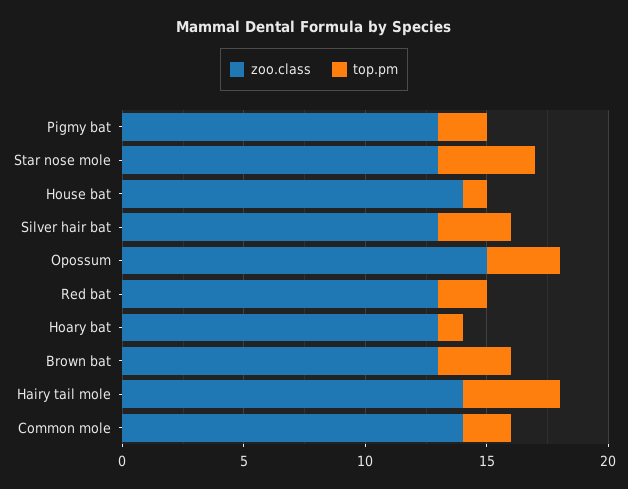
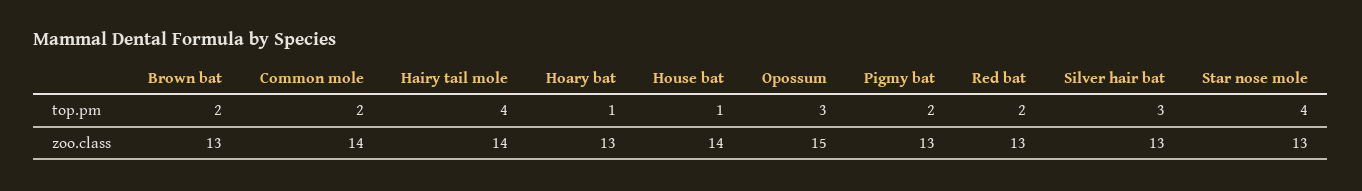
  {
    "zoo.class": {
      "Pigmy bat": 13,
      "Star nose mole": 13,
      "House bat": 14,
      "Silver hair bat": 13,
      "Opossum": 15,
      "Red bat": 13,
      "Hoary bat": 13,
      "Brown bat": 13,
      "Hairy tail mole": 14,
      "Common mole": 14
    },
    "top.pm": {
      "Pigmy bat": 2,
      "Star nose mole": 4,
      "House bat": 1,
      "Silver hair bat": 3,
      "Opossum": 3,
      "Red bat": 2,
      "Hoary bat": 1,
-     "Brown bat": 3,
+     "Brown bat": 2,
      "Hairy tail mole": 4,
      "Common mole": 2
    }
  }

